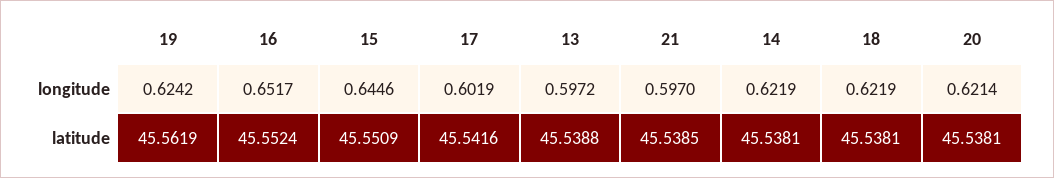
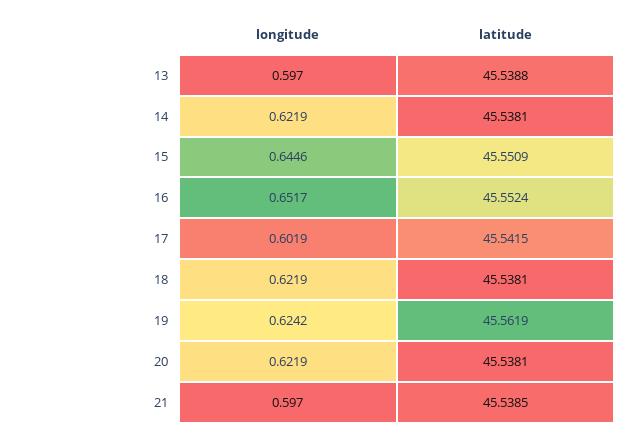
  {
    "19": {
      "longitude": 0.6242,
      "latitude": 45.5619
    },
    "16": {
      "longitude": 0.6517,
      "latitude": 45.5524
    },
    "15": {
      "longitude": 0.6446,
      "latitude": 45.5509
    },
    "17": {
      "longitude": 0.6019,
-     "latitude": 45.5416
+     "latitude": 45.5415
    },
    "13": {
-     "longitude": 0.5972,
+     "longitude": 0.597,
      "latitude": 45.5388
    },
    "21": {
      "longitude": 0.597,
      "latitude": 45.5385
    },
    "14": {
      "longitude": 0.6219,
      "latitude": 45.5381
    },
    "18": {
      "longitude": 0.6219,
      "latitude": 45.5381
    },
    "20": {
-     "longitude": 0.6214,
+     "longitude": 0.6219,
      "latitude": 45.5381
    }
  }

